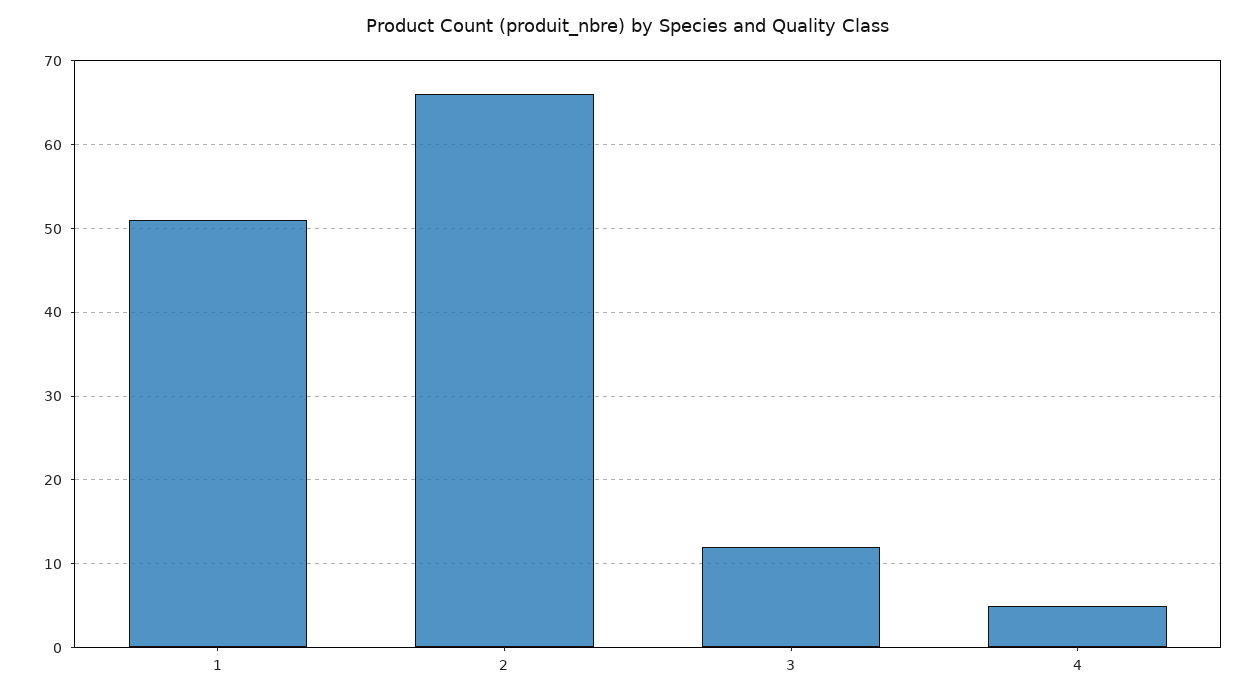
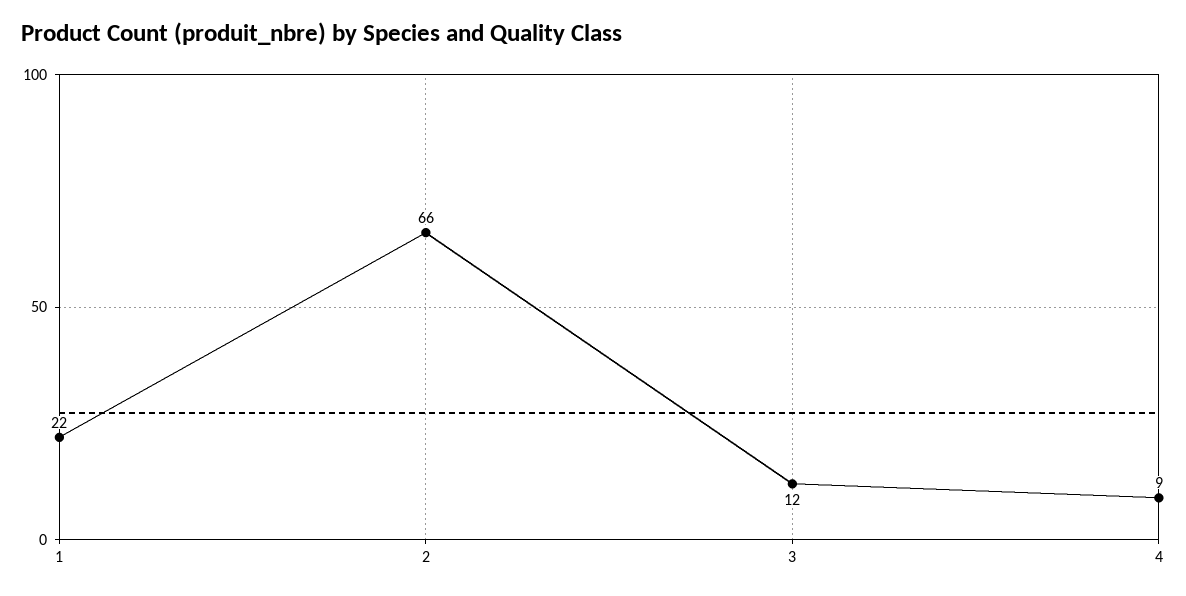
  {
-   "1": 51,
+   "1": 22,
    "2": 66,
    "3": 12,
-   "4": 5
+   "4": 9
  }

